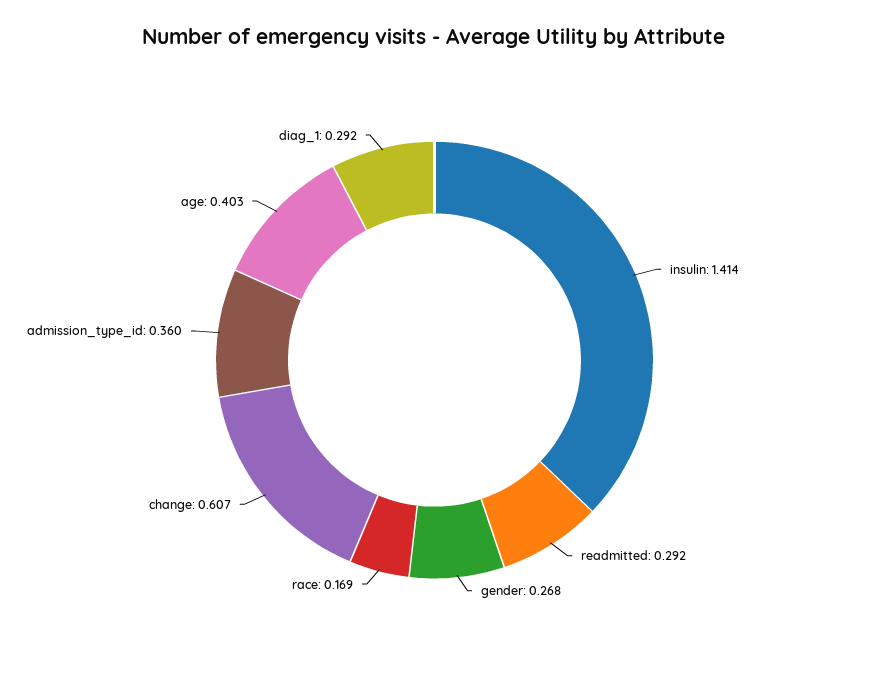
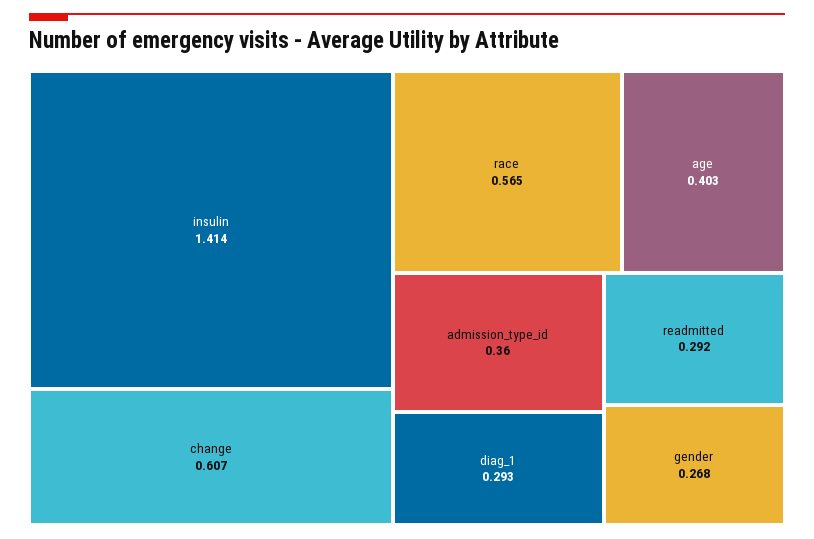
  {
    "insulin": 1.414,
    "readmitted": 0.292,
    "gender": 0.268,
-   "race": 0.169,
+   "race": 0.565,
    "change": 0.607,
    "admission_type_id": 0.36,
    "age": 0.403,
-   "diag_1": 0.292
+   "diag_1": 0.293
  }

